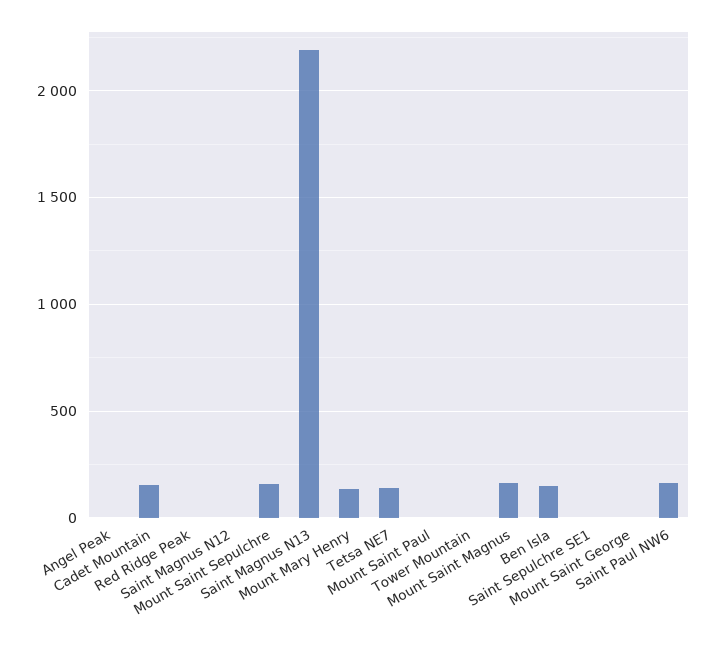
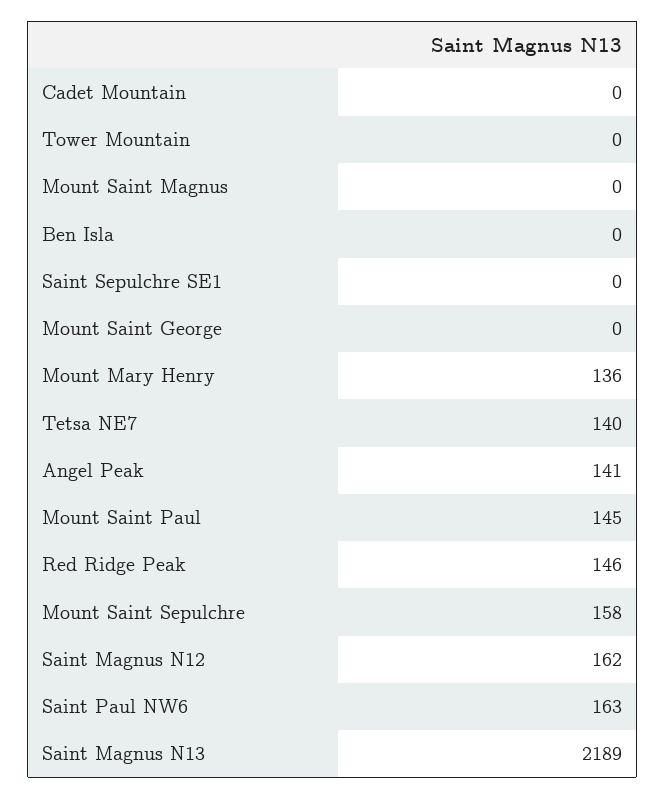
  {
-   "Angel Peak": 0,
+   "Angel Peak": 141,
-   "Cadet Mountain": 150,
+   "Cadet Mountain": 0,
-   "Red Ridge Peak": 0,
+   "Red Ridge Peak": 146,
-   "Saint Magnus N12": 0,
+   "Saint Magnus N12": 162,
    "Mount Saint Sepulchre": 158,
    "Saint Magnus N13": 2189,
    "Mount Mary Henry": 136,
    "Tetsa NE7": 140,
-   "Mount Saint Paul": 0,
+   "Mount Saint Paul": 145,
    "Tower Mountain": 0,
-   "Mount Saint Magnus": 150,
+   "Mount Saint Magnus": 0,
-   "Ben Isla": 150,
+   "Ben Isla": 0,
    "Saint Sepulchre SE1": 0,
    "Mount Saint George": 0,
    "Saint Paul NW6": 163
  }

